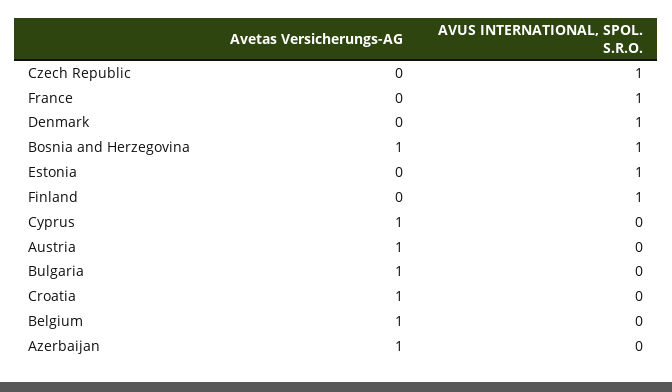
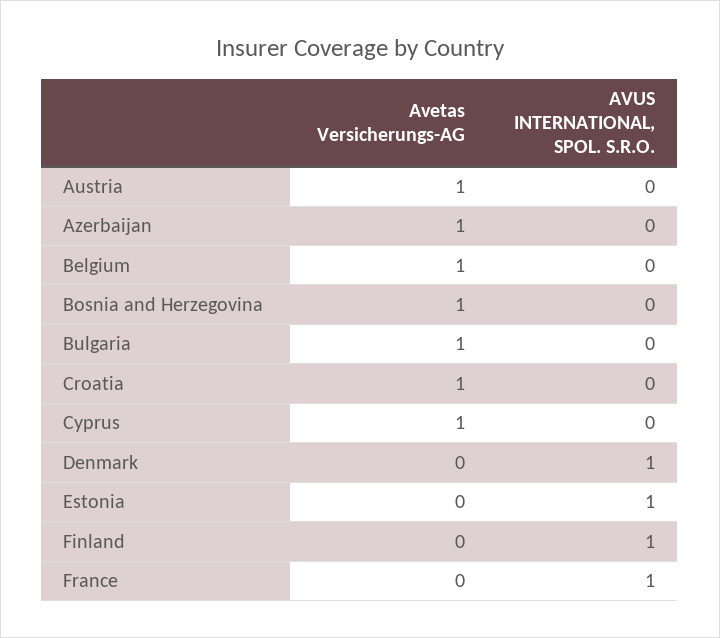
  {
    "Avetas Versicherungs-AG": {
-     "Czech Republic": 0,
      "France": 0,
      "Denmark": 0,
      "Bosnia and Herzegovina": 1,
      "Estonia": 0,
      "Finland": 0,
      "Cyprus": 1,
      "Austria": 1,
      "Bulgaria": 1,
      "Croatia": 1,
      "Belgium": 1,
      "Azerbaijan": 1
    },
    "AVUS INTERNATIONAL, SPOL. S.R.O.": {
-     "Czech Republic": 1,
      "France": 1,
      "Denmark": 1,
-     "Bosnia and Herzegovina": 1,
+     "Bosnia and Herzegovina": 0,
      "Estonia": 1,
      "Finland": 1,
      "Cyprus": 0,
      "Austria": 0,
      "Bulgaria": 0,
      "Croatia": 0,
      "Belgium": 0,
      "Azerbaijan": 0
    }
  }

